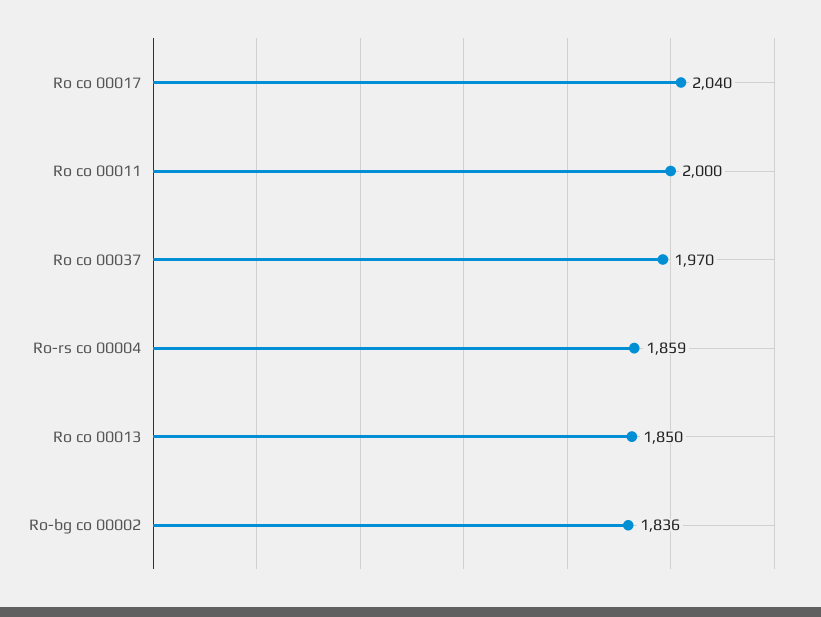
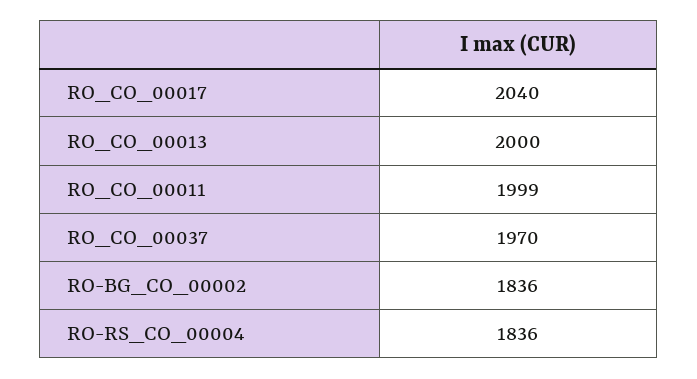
  {
    "Ro co 00017": 2040,
-   "Ro co 00011": 2000,
+   "Ro co 00011": 1999,
    "Ro co 00037": 1970,
-   "Ro-rs co 00004": 1859,
+   "Ro-rs co 00004": 1836,
-   "Ro co 00013": 1850,
+   "Ro co 00013": 2000,
    "Ro-bg co 00002": 1836
  }

